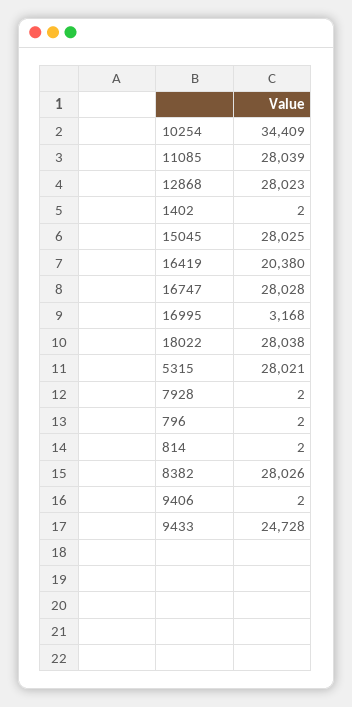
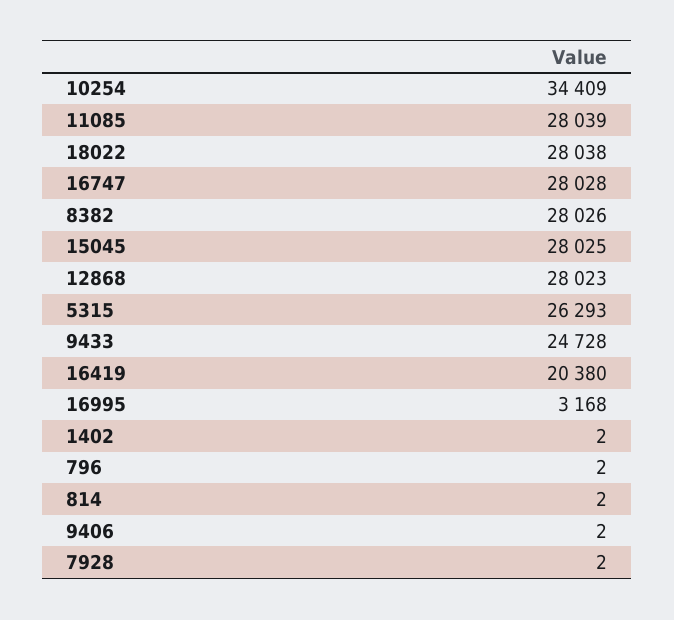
  {
    "10254": 34409,
    "11085": 28039,
    "12868": 28023,
    "1402": 2,
    "15045": 28025,
    "16419": 20380,
    "16747": 28028,
    "16995": 3168,
    "18022": 28038,
-   "5315": 28021,
+   "5315": 26293,
    "7928": 2,
    "796": 2,
    "814": 2,
    "8382": 28026,
    "9406": 2,
    "9433": 24728
  }

